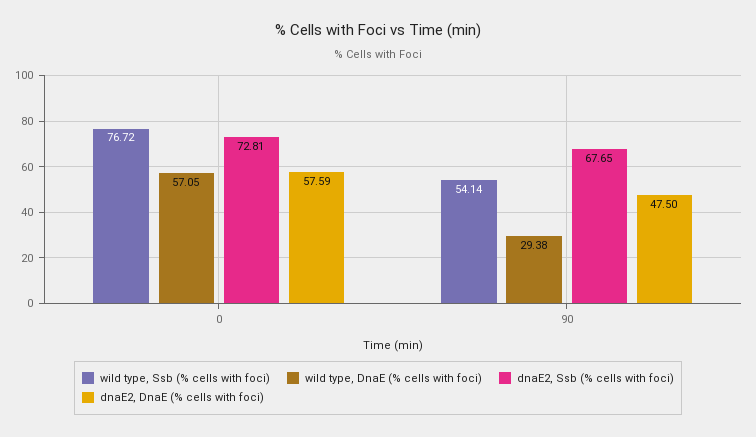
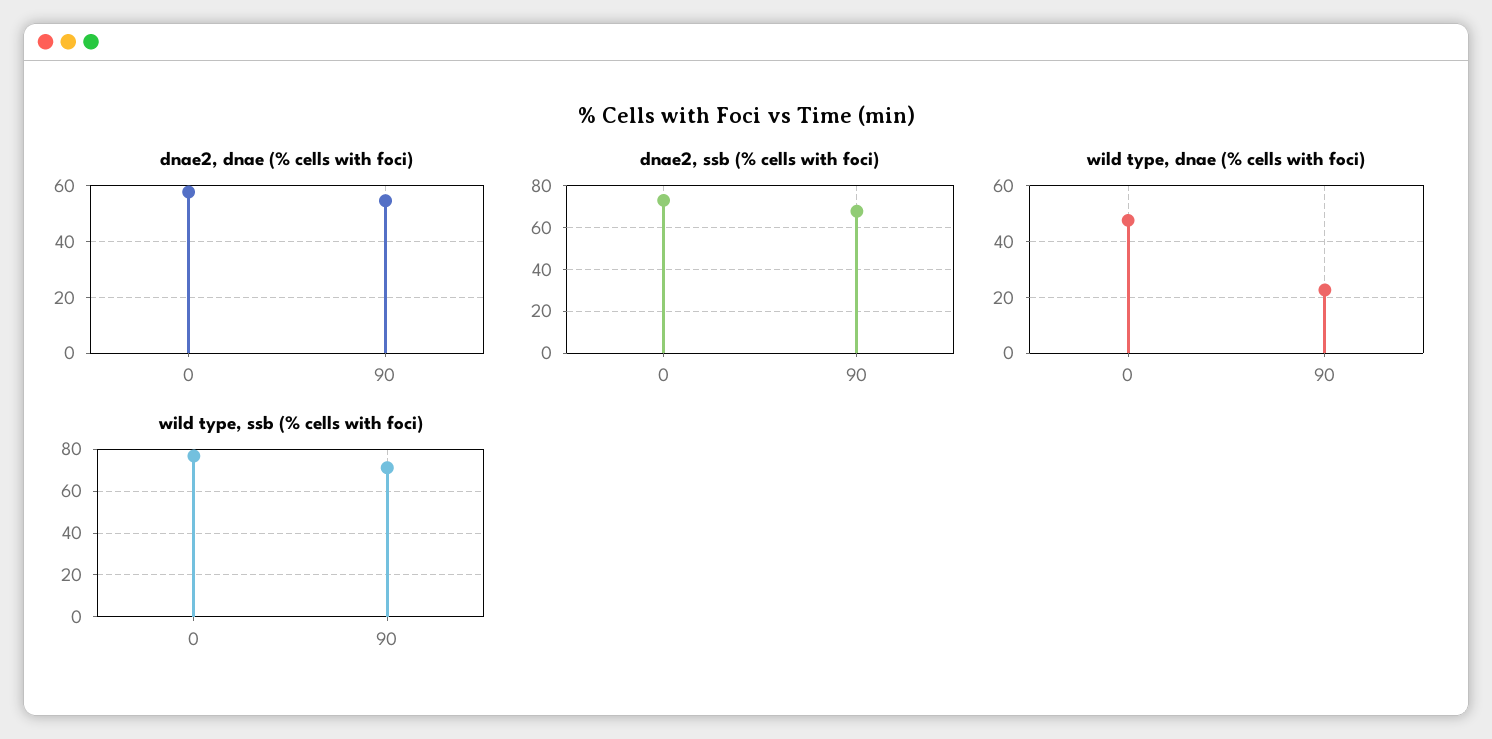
  {
    "wild type, Ssb (% cells with foci)": {
      "0": 76.72,
-     "90": 54.14
+     "90": 70
    },
    "wild type, DnaE (% cells with foci)": {
-     "0": 57.05,
+     "0": 47.5,
-     "90": 29.38
+     "90": 22.5
    },
    "dnaE2, Ssb (% cells with foci)": {
      "0": 72.81,
      "90": 67.65
    },
    "dnaE2, DnaE (% cells with foci)": {
      "0": 57.59,
-     "90": 47.5
+     "90": 55
    }
  }

